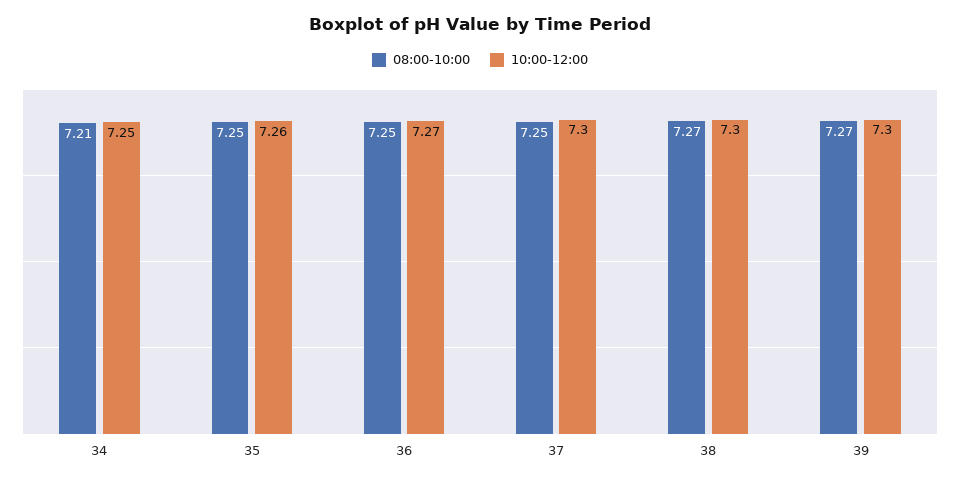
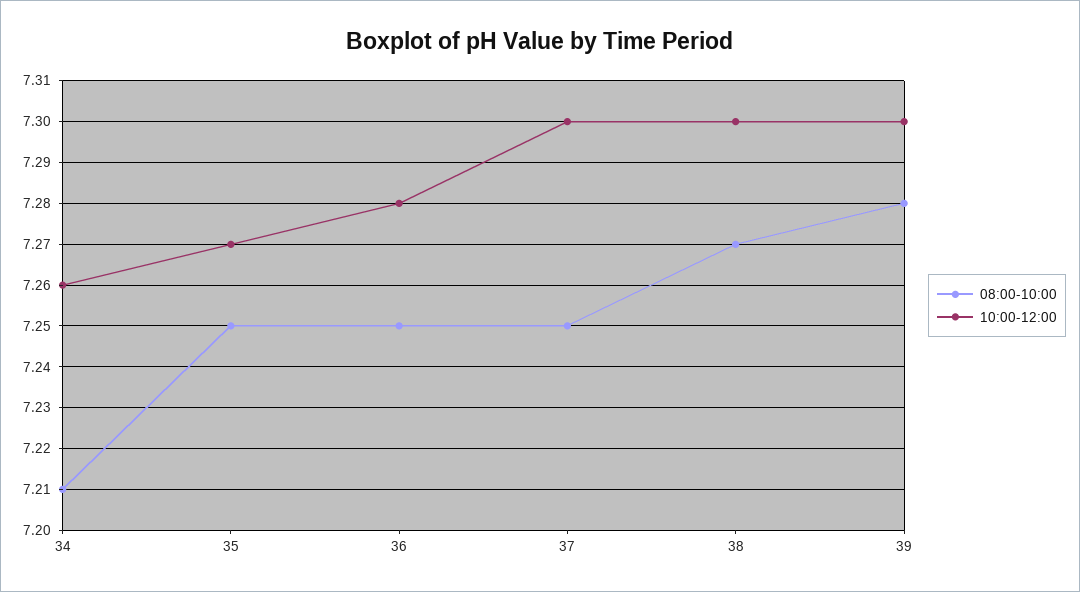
  {
    "08:00-10:00": {
      "34": 7.21,
      "35": 7.25,
      "36": 7.25,
      "37": 7.25,
      "38": 7.27,
-     "39": 7.27
+     "39": 7.28
    },
    "10:00-12:00": {
-     "34": 7.25,
+     "34": 7.26,
-     "35": 7.26,
+     "35": 7.27,
-     "36": 7.27,
+     "36": 7.28,
      "37": 7.3,
      "38": 7.3,
      "39": 7.3
    }
  }

